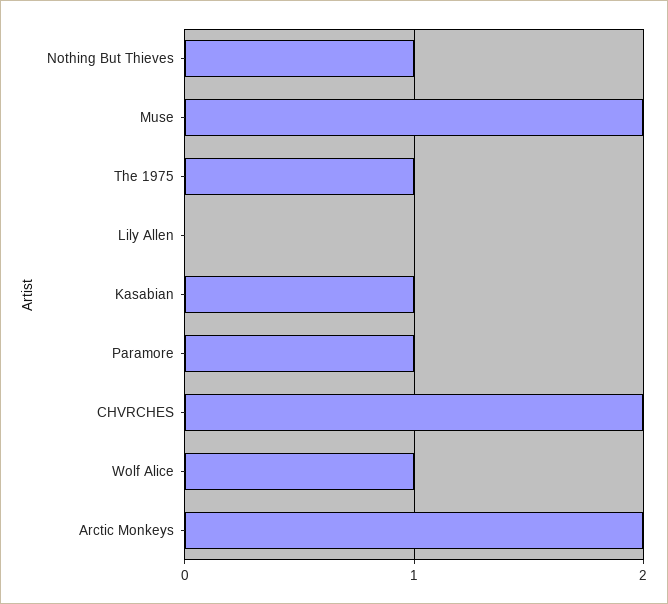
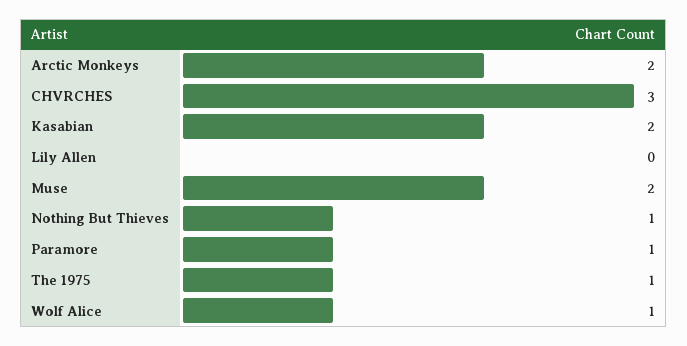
  {
    "Nothing But Thieves": 1,
    "Muse": 2,
    "The 1975": 1,
    "Lily Allen": 0,
-   "Kasabian": 1,
+   "Kasabian": 2,
    "Paramore": 1,
-   "CHVRCHES": 2,
+   "CHVRCHES": 3,
    "Wolf Alice": 1,
    "Arctic Monkeys": 2
  }

